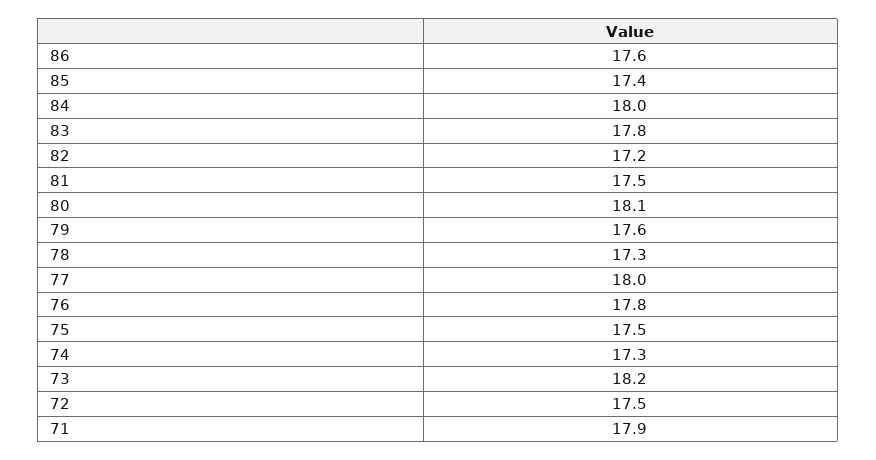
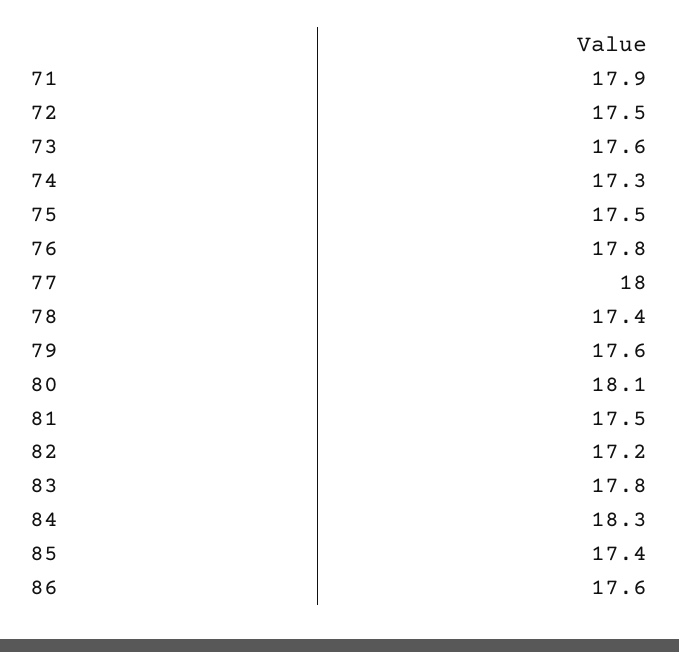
  {
    "86": 17.6,
    "85": 17.4,
-   "84": 18,
+   "84": 18.3,
    "83": 17.8,
    "82": 17.2,
    "81": 17.5,
    "80": 18.1,
    "79": 17.6,
-   "78": 17.3,
+   "78": 17.4,
    "77": 18,
    "76": 17.8,
    "75": 17.5,
    "74": 17.3,
-   "73": 18.2,
+   "73": 17.6,
    "72": 17.5,
    "71": 17.9
  }

